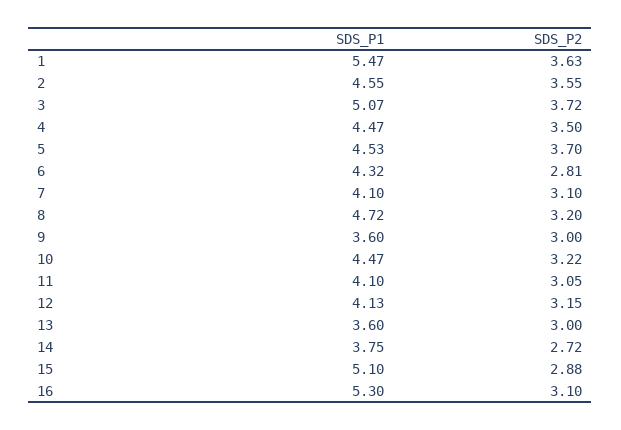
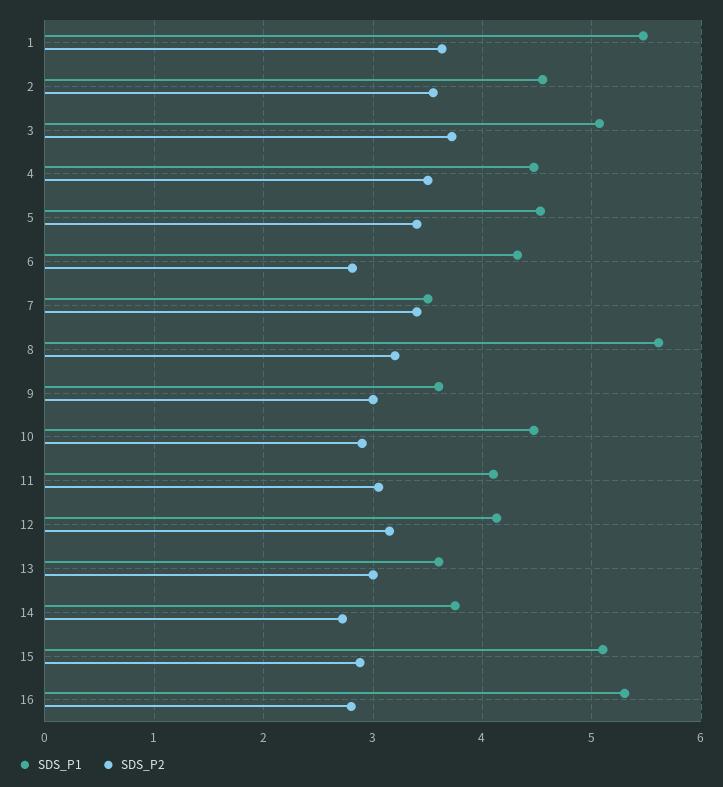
  {
    "SDS_P1": {
      "1": 5.47,
      "2": 4.55,
      "3": 5.07,
      "4": 4.47,
      "5": 4.53,
      "6": 4.32,
-     "7": 4.1,
+     "7": 3.5,
-     "8": 4.72,
+     "8": 5.6,
      "9": 3.6,
      "10": 4.47,
      "11": 4.1,
      "12": 4.13,
      "13": 3.6,
      "14": 3.75,
      "15": 5.1,
      "16": 5.3
    },
    "SDS_P2": {
      "1": 3.63,
      "2": 3.55,
      "3": 3.72,
      "4": 3.5,
-     "5": 3.7,
+     "5": 3.4,
      "6": 2.81,
-     "7": 3.1,
+     "7": 3.4,
      "8": 3.2,
      "9": 3,
-     "10": 3.22,
+     "10": 2.9,
      "11": 3.05,
      "12": 3.15,
      "13": 3,
      "14": 2.72,
      "15": 2.88,
-     "16": 3.1
+     "16": 2.8
    }
  }

